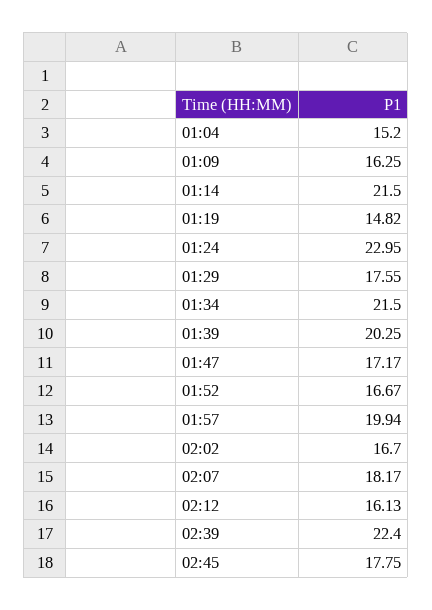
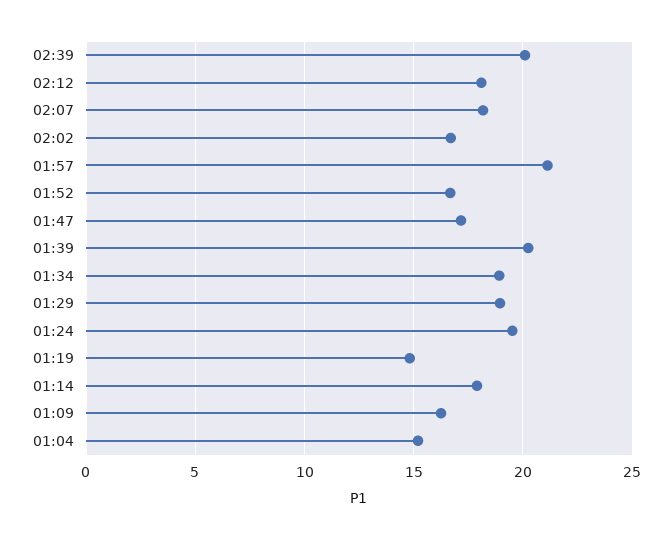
  {
    "01:04": 15.2,
    "01:09": 16.25,
-   "01:14": 21.5,
+   "01:14": 18,
    "01:19": 14.82,
-   "01:24": 22.95,
+   "01:24": 19.5,
-   "01:29": 17.55,
+   "01:29": 19,
-   "01:34": 21.5,
+   "01:34": 19,
    "01:39": 20.25,
    "01:47": 17.17,
    "01:52": 16.67,
-   "01:57": 19.94,
+   "01:57": 21,
    "02:02": 16.7,
    "02:07": 18.17,
-   "02:12": 16.13,
+   "02:12": 18,
-   "02:39": 22.4,
+   "02:39": 20
-   "02:45": 17.75
  }

